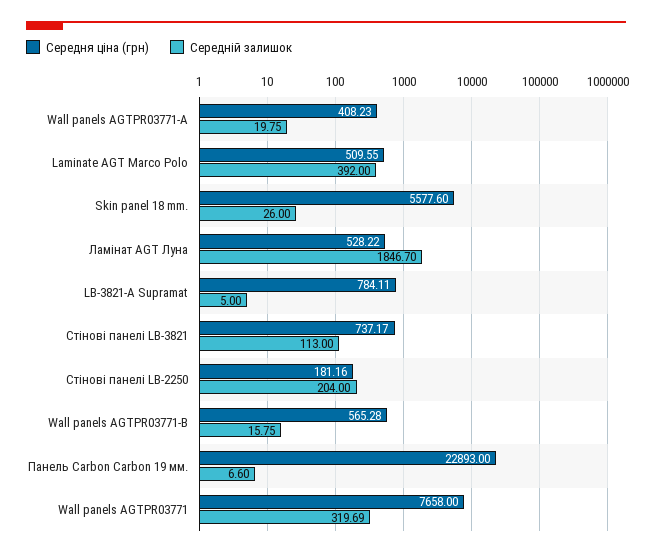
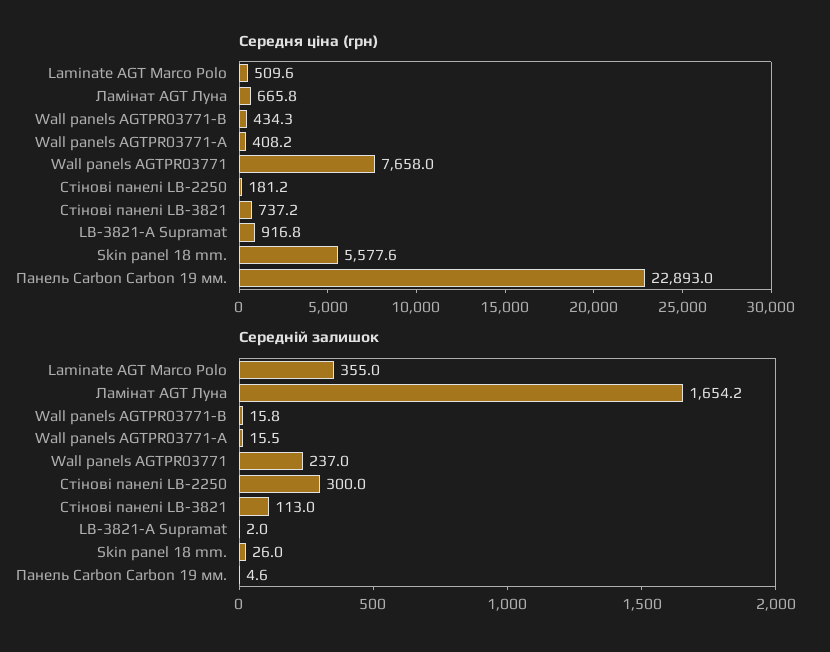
  {
    "Середня ціна (грн)": {
      "Wall panels AGTPR03771-А": 408.23,
      "Laminate AGT Marco Polo": 509.55,
      "Skin panel 18 mm.": 5577.6,
-     "Ламінат AGT Луна": 528.22,
+     "Ламінат AGT Луна": 665.8,
-     "LB-3821-А Supramat": 784.11,
+     "LB-3821-А Supramat": 916.8,
      "Стінові панелі LB-3821": 737.17,
      "Стінові панелі LB-2250": 181.16,
-     "Wall panels AGTPR03771-B": 565.28,
+     "Wall panels AGTPR03771-B": 434.3,
      "Панель Carbon Carbon 19 мм.": 22893,
      "Wall panels AGTPR03771": 7658
    },
    "Середній залишок": {
-     "Wall panels AGTPR03771-А": 19.75,
+     "Wall panels AGTPR03771-А": 15.5,
-     "Laminate AGT Marco Polo": 392,
+     "Laminate AGT Marco Polo": 355,
      "Skin panel 18 mm.": 26,
-     "Ламінат AGT Луна": 1846.7,
+     "Ламінат AGT Луна": 1654.2,
-     "LB-3821-А Supramat": 5,
+     "LB-3821-А Supramat": 2,
      "Стінові панелі LB-3821": 113,
-     "Стінові панелі LB-2250": 204,
+     "Стінові панелі LB-2250": 300,
      "Wall panels AGTPR03771-B": 15.75,
-     "Панель Carbon Carbon 19 мм.": 6.6,
+     "Панель Carbon Carbon 19 мм.": 4.6,
-     "Wall panels AGTPR03771": 319.69
+     "Wall panels AGTPR03771": 237
    }
  }

